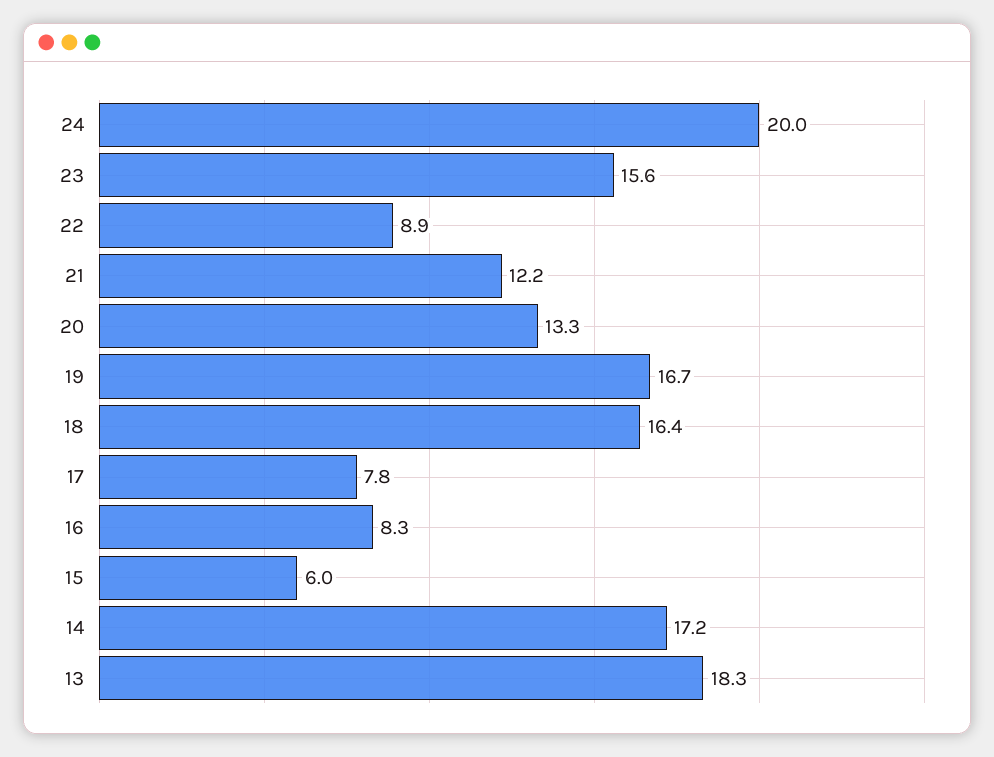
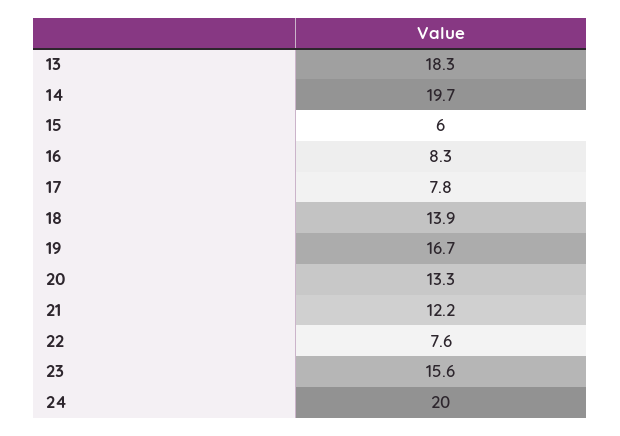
  {
    "24": 20,
    "23": 15.6,
-   "22": 8.9,
+   "22": 7.6,
    "21": 12.2,
    "20": 13.3,
    "19": 16.7,
-   "18": 16.4,
+   "18": 13.9,
    "17": 7.8,
    "16": 8.3,
    "15": 6,
-   "14": 17.2,
+   "14": 19.7,
    "13": 18.3
  }

